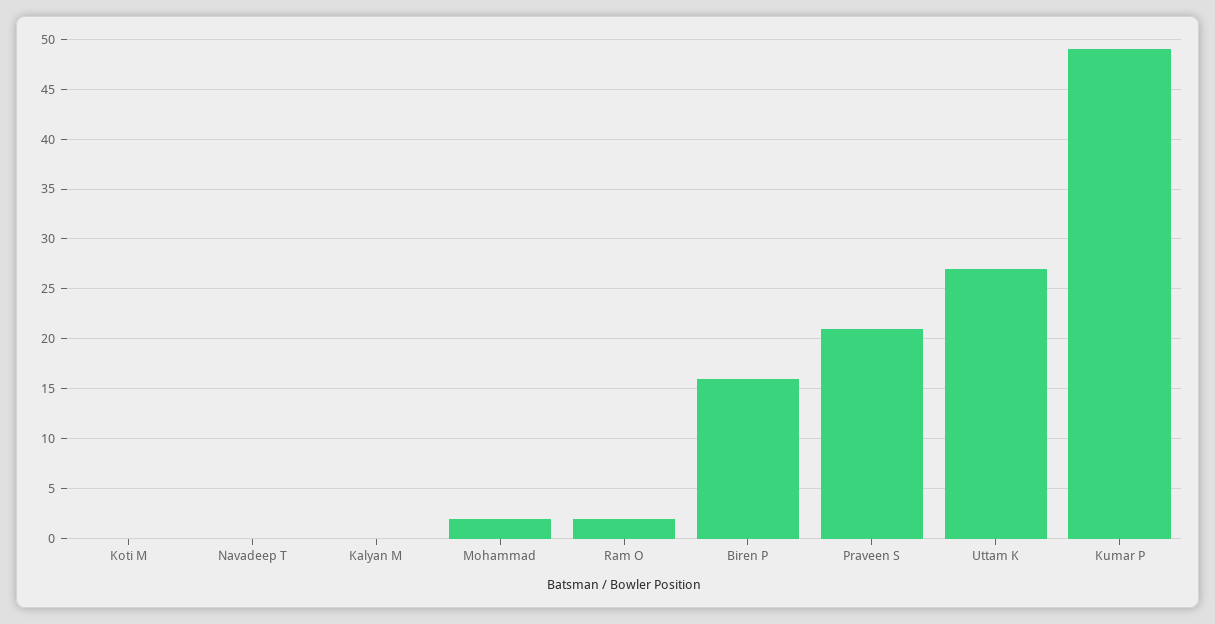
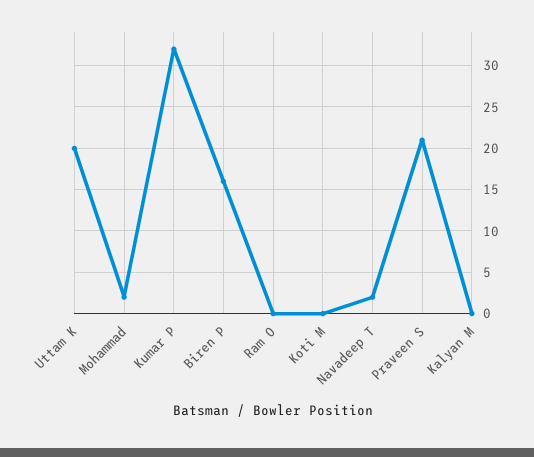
  {
    "Koti M": 0,
-   "Navadeep T": 0,
+   "Navadeep T": 2,
    "Kalyan M": 0,
    "Mohammad": 2,
-   "Ram O": 2,
+   "Ram O": 0,
    "Biren P": 16,
    "Praveen S": 21,
-   "Uttam K": 27,
+   "Uttam K": 20,
-   "Kumar P": 49
+   "Kumar P": 32
  }

